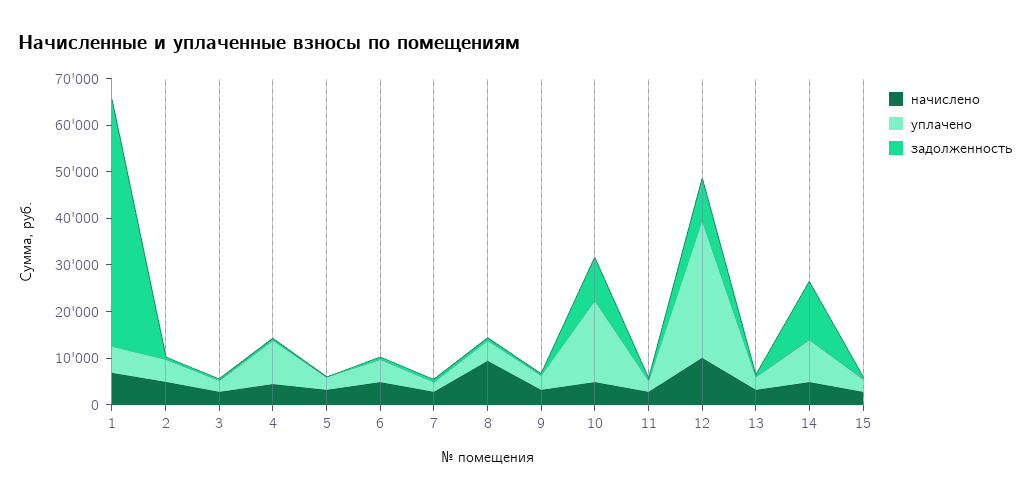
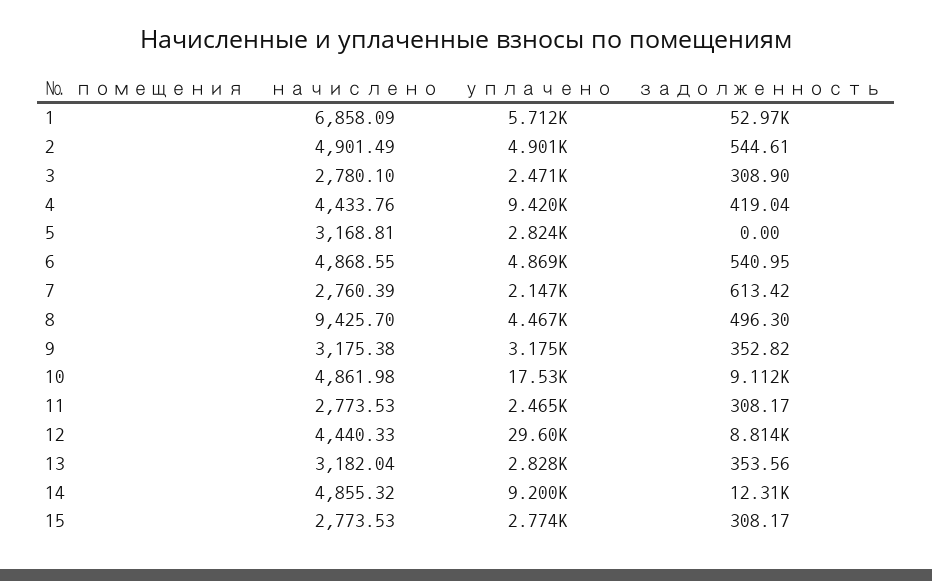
  {
    "начислено": {
      "1": 6858.09,
      "2": 4901.49,
      "3": 2780.1,
      "4": 4433.76,
      "5": 3168.81,
      "6": 4868.55,
      "7": 2760.39,
      "8": 9425.7,
      "9": 3175.38,
      "10": 4861.98,
      "11": 2773.53,
-     "12": 10000,
+     "12": 4440.33,
      "13": 3182.04,
      "14": 4855.32,
      "15": 2773.53
    },
    "уплачено": {
      "1": 5712,
      "2": 4901,
      "3": 2471,
      "4": 9420,
      "5": 2824,
      "6": 4869,
      "7": 2147,
      "8": 4467,
      "9": 3175,
      "10": 17530,
      "11": 2465,
      "12": 29600,
      "13": 2828,
      "14": 9200,
      "15": 2774
    },
    "задолженность": {
      "1": 52970,
      "2": 544.61,
      "3": 308.9,
      "4": 419.04,
      "5": 0,
      "6": 540.95,
      "7": 613.42,
      "8": 496.3,
      "9": 352.82,
      "10": 9112,
      "11": 308.17,
      "12": 8814,
      "13": 353.56,
      "14": 12310,
      "15": 308.17
    }
  }

